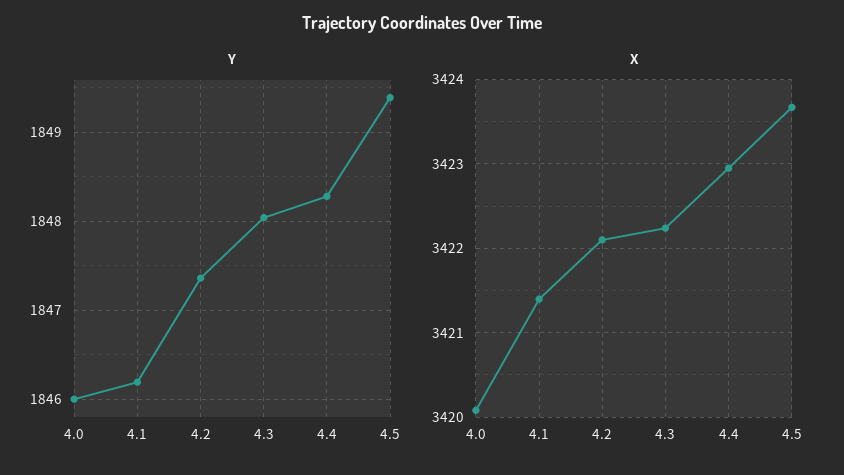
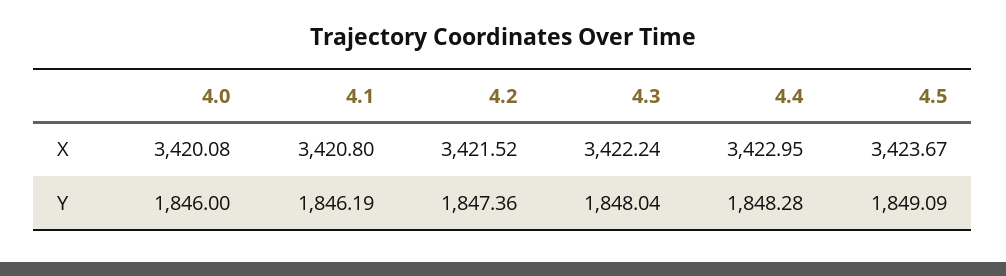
  {
    "Y": {
      "4.0": 1846,
      "4.1": 1846.19,
      "4.2": 1847.36,
      "4.3": 1848.04,
      "4.4": 1848.28,
-     "4.5": 1849.4
+     "4.5": 1849.09
    },
    "X": {
      "4.0": 3420.08,
-     "4.1": 3421.4,
+     "4.1": 3420.8,
-     "4.2": 3422.1,
+     "4.2": 3421.52,
      "4.3": 3422.24,
      "4.4": 3422.95,
      "4.5": 3423.67
    }
  }

